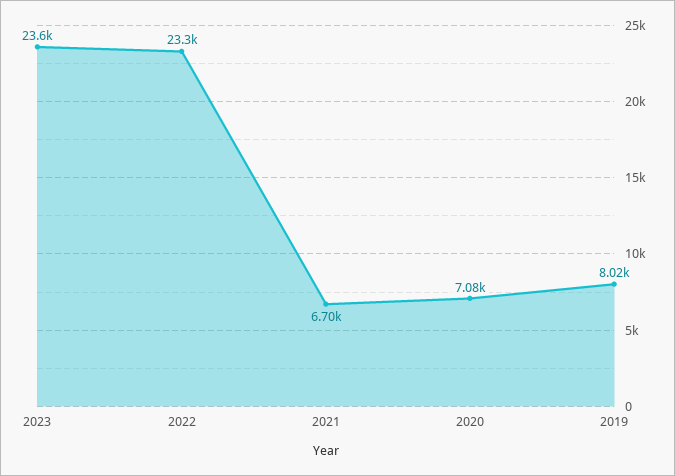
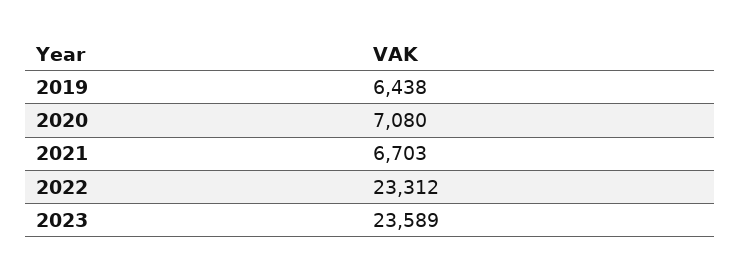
  {
    "2023": 23589,
    "2022": 23312,
    "2021": 6703,
    "2020": 7080,
-   "2019": 8020
+   "2019": 6438
  }

